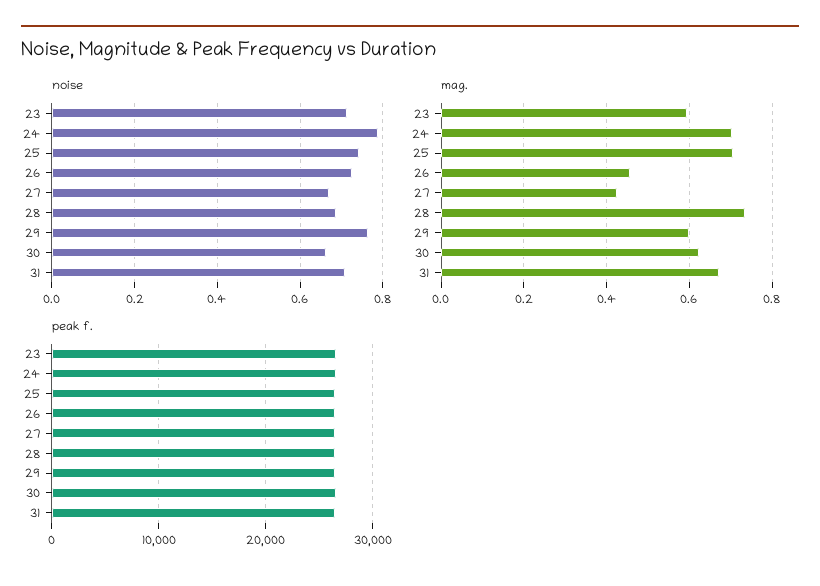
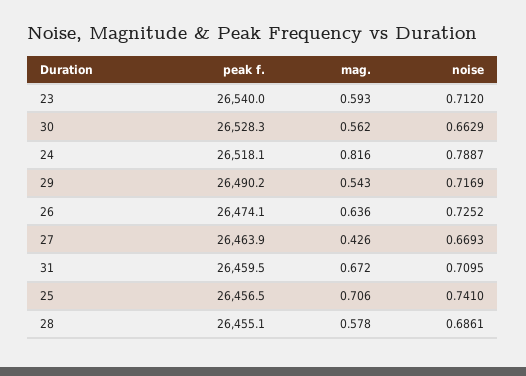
  {
    "noise": {
      "23": 0.712,
      "24": 0.7887,
      "25": 0.741,
      "26": 0.7252,
      "27": 0.6693,
      "28": 0.6861,
-     "29": 0.76,
+     "29": 0.7169,
      "30": 0.6629,
      "31": 0.7095
    },
    "mag.": {
      "23": 0.593,
-     "24": 0.7,
+     "24": 0.816,
      "25": 0.706,
-     "26": 0.46,
+     "26": 0.636,
      "27": 0.426,
-     "28": 0.74,
+     "28": 0.578,
-     "29": 0.6,
+     "29": 0.543,
-     "30": 0.62,
+     "30": 0.562,
      "31": 0.672
    },
    "peak f.": {
      "23": 26540,
      "24": 26518.1,
      "25": 26456.5,
      "26": 26474.1,
      "27": 26463.9,
      "28": 26455.1,
      "29": 26490.2,
      "30": 26528.3,
      "31": 26459.5
    }
  }

